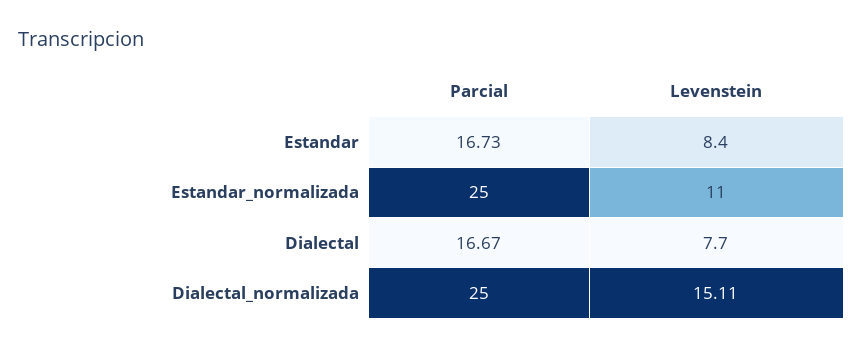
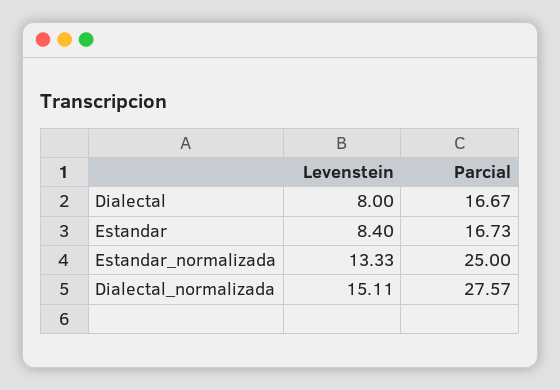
  {
    "Parcial": {
      "Estandar": 16.73,
      "Estandar_normalizada": 25,
      "Dialectal": 16.67,
-     "Dialectal_normalizada": 25
+     "Dialectal_normalizada": 27.57
    },
    "Levenstein": {
      "Estandar": 8.4,
-     "Estandar_normalizada": 11,
+     "Estandar_normalizada": 13.33,
-     "Dialectal": 7.7,
+     "Dialectal": 8,
      "Dialectal_normalizada": 15.11
    }
  }

